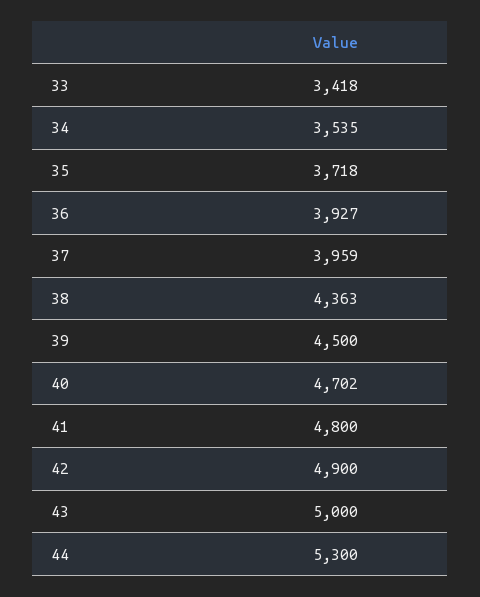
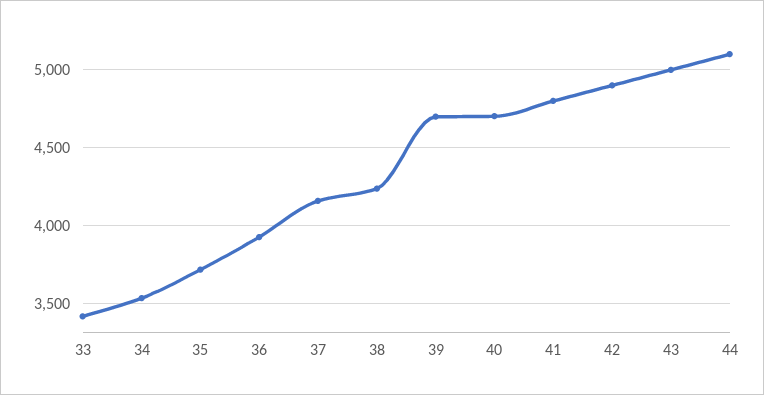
  {
    "33": 3418,
    "34": 3535,
    "35": 3718,
    "36": 3927,
-   "37": 3959,
+   "37": 4150,
-   "38": 4363,
+   "38": 4250,
-   "39": 4500,
+   "39": 4700,
    "40": 4702,
    "41": 4800,
    "42": 4900,
    "43": 5000,
-   "44": 5300
+   "44": 5100
  }

